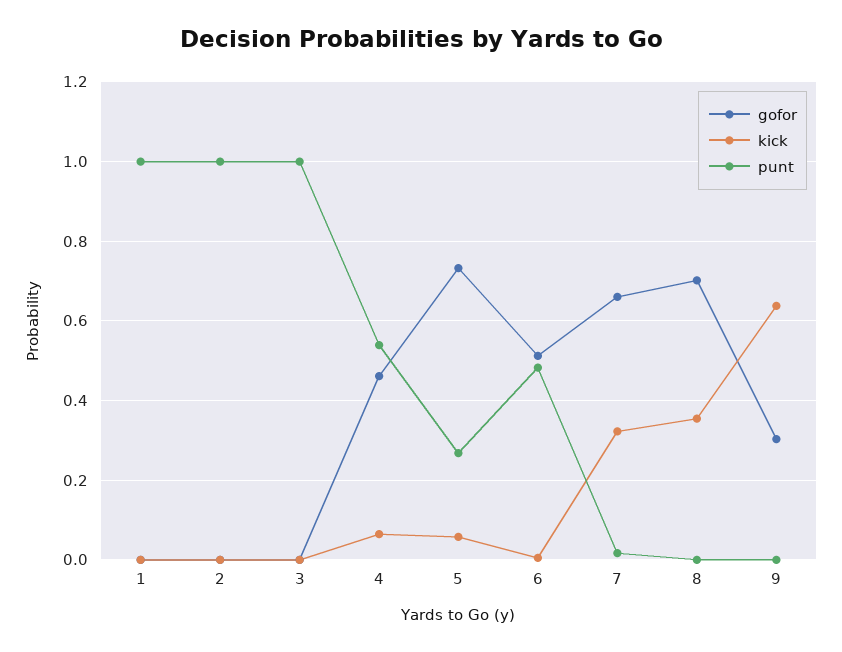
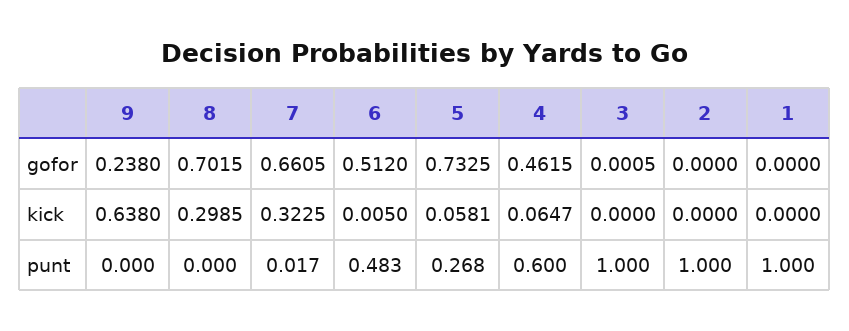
  {
    "gofor": {
      "1": 0,
      "2": 0,
      "3": 0.0005,
      "4": 0.4615,
      "5": 0.7325,
      "6": 0.512,
      "7": 0.6605,
      "8": 0.7015,
-     "9": 0.3
+     "9": 0.238
    },
    "kick": {
      "1": 0,
      "2": 0,
      "3": 0,
      "4": 0.0647,
      "5": 0.0581,
      "6": 0.005,
      "7": 0.3225,
-     "8": 0.36,
+     "8": 0.2985,
      "9": 0.638
    },
    "punt": {
      "1": 1,
      "2": 1,
      "3": 1,
-     "4": 0.54,
+     "4": 0.6,
      "5": 0.268,
      "6": 0.483,
      "7": 0.017,
      "8": 0,
      "9": 0
    }
  }

